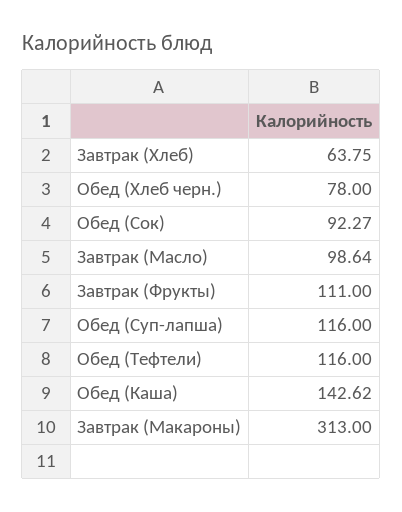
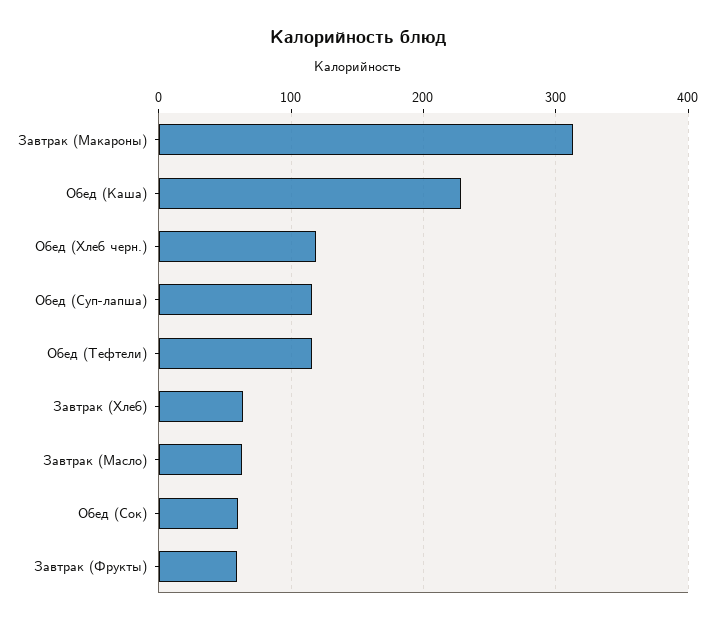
  {
    "Завтрак (Хлеб)": 63.75,
-   "Обед (Хлеб черн.)": 78,
+   "Обед (Хлеб черн.)": 120,
-   "Обед (Сок)": 92.27,
+   "Обед (Сок)": 60,
-   "Завтрак (Масло)": 98.64,
+   "Завтрак (Масло)": 60,
-   "Завтрак (Фрукты)": 111,
+   "Завтрак (Фрукты)": 60,
    "Обед (Суп-лапша)": 116,
    "Обед (Тефтели)": 116,
-   "Обед (Каша)": 142.62,
+   "Обед (Каша)": 230,
    "Завтрак (Макароны)": 313
  }

